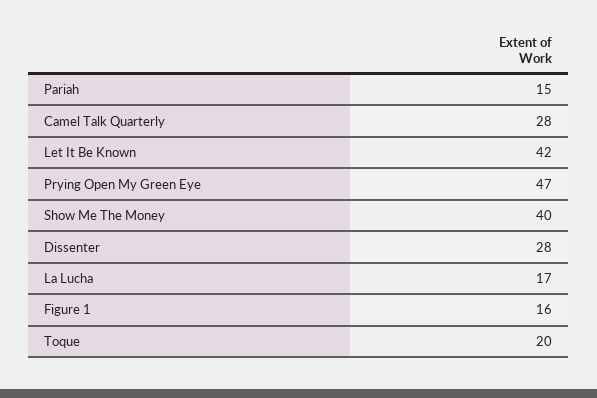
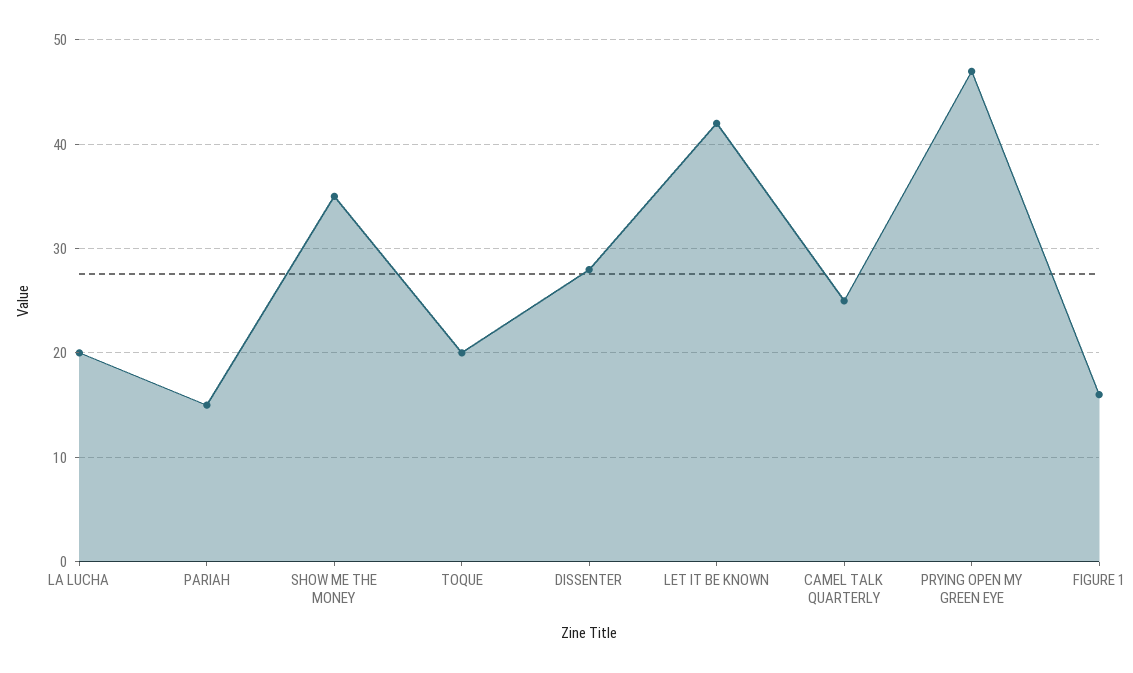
  {
    "Pariah": 15,
-   "Camel Talk Quarterly": 28,
+   "Camel Talk Quarterly": 25,
    "Let It Be Known": 42,
    "Prying Open My Green Eye": 47,
-   "Show Me The Money": 40,
+   "Show Me The Money": 35,
    "Dissenter": 28,
-   "La Lucha": 17,
+   "La Lucha": 20,
    "Figure 1": 16,
    "Toque": 20
  }

